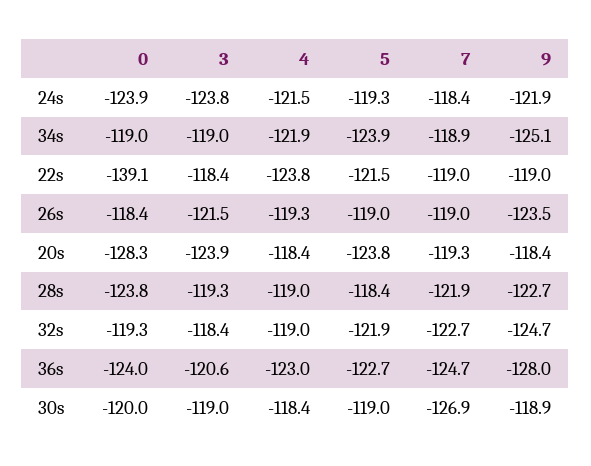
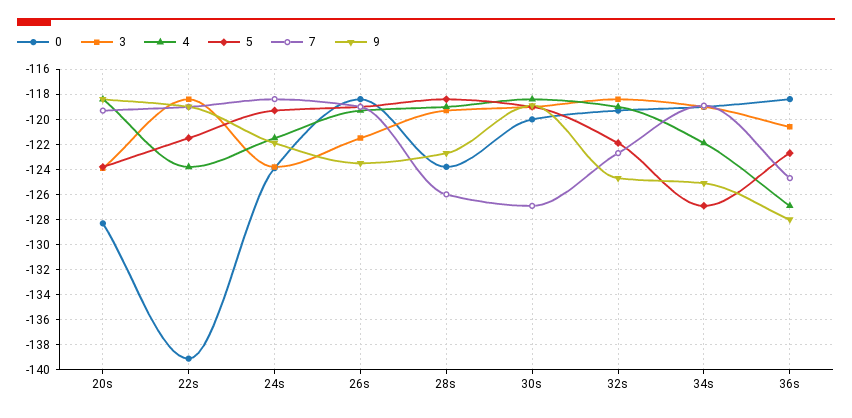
  {
    "0": {
      "24s": -123.9,
      "34s": -119,
      "22s": -139.1,
      "26s": -118.4,
      "20s": -128.3,
      "28s": -123.8,
      "32s": -119.3,
-     "36s": -124,
+     "36s": -118.5,
      "30s": -120
    },
    "3": {
      "24s": -123.8,
      "34s": -119,
      "22s": -118.4,
      "26s": -121.5,
      "20s": -123.9,
      "28s": -119.3,
      "32s": -118.4,
      "36s": -120.6,
      "30s": -119
    },
    "4": {
      "24s": -121.5,
      "34s": -121.9,
      "22s": -123.8,
      "26s": -119.3,
      "20s": -118.4,
      "28s": -119,
      "32s": -119,
-     "36s": -123,
+     "36s": -127,
      "30s": -118.4
    },
    "5": {
      "24s": -119.3,
-     "34s": -123.9,
+     "34s": -127,
      "22s": -121.5,
      "26s": -119,
      "20s": -123.8,
      "28s": -118.4,
      "32s": -121.9,
      "36s": -122.7,
      "30s": -119
    },
    "7": {
      "24s": -118.4,
      "34s": -118.9,
      "22s": -119,
      "26s": -119,
      "20s": -119.3,
-     "28s": -121.9,
+     "28s": -126,
      "32s": -122.7,
      "36s": -124.7,
      "30s": -126.9
    },
    "9": {
      "24s": -121.9,
      "34s": -125.1,
      "22s": -119,
      "26s": -123.5,
      "20s": -118.4,
      "28s": -122.7,
      "32s": -124.7,
      "36s": -128,
      "30s": -118.9
    }
  }

